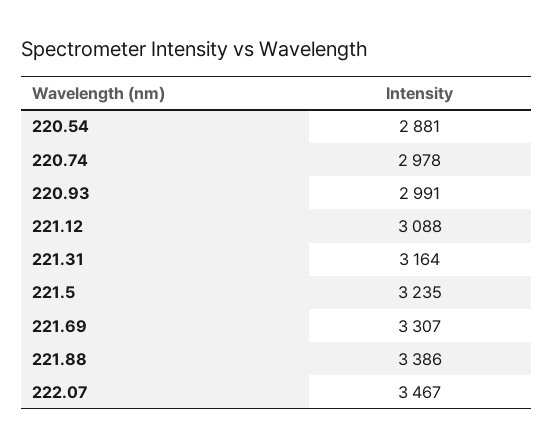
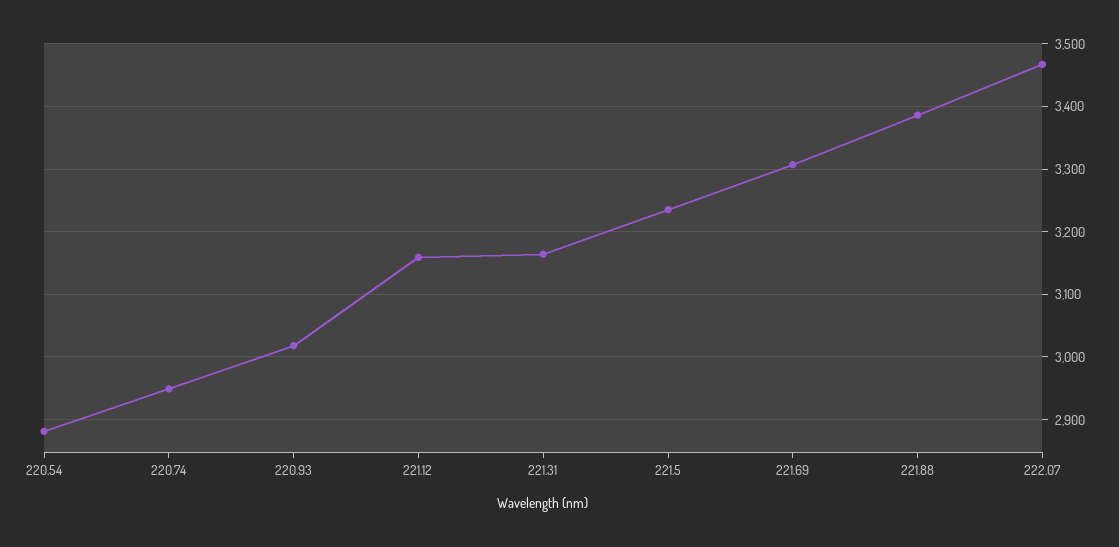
  {
    "220.54": 2881,
-   "220.74": 2978,
+   "220.74": 2950,
-   "220.93": 2991,
+   "220.93": 3020,
-   "221.12": 3088,
+   "221.12": 3160,
    "221.31": 3164,
    "221.5": 3235,
    "221.69": 3307,
    "221.88": 3386,
    "222.07": 3467
  }

